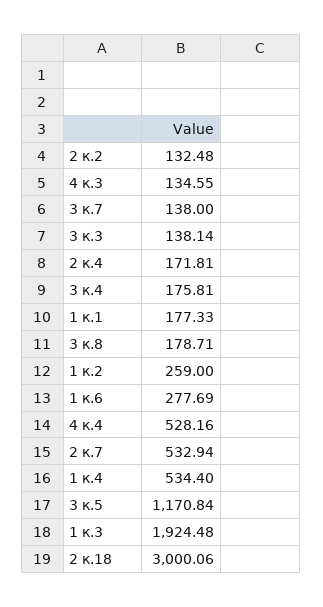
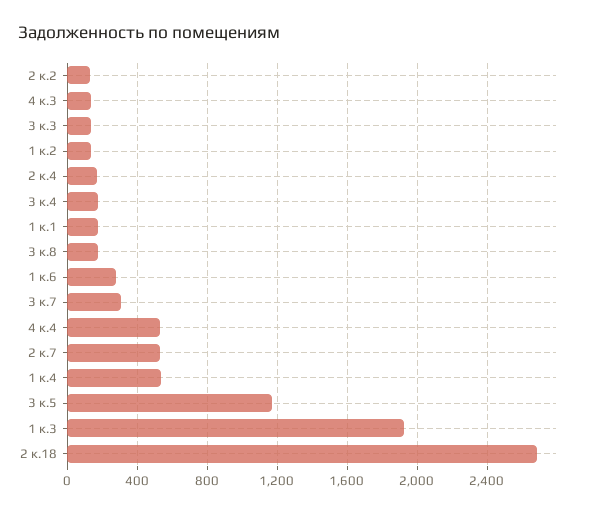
  {
    "2 к.2": 132.48,
    "4 к.3": 134.55,
-   "3 к.7": 138,
+   "3 к.7": 300,
    "3 к.3": 138.14,
    "2 к.4": 171.81,
    "3 к.4": 175.81,
    "1 к.1": 177.33,
    "3 к.8": 178.71,
-   "1 к.2": 259,
+   "1 к.2": 150,
    "1 к.6": 277.69,
    "4 к.4": 528.16,
    "2 к.7": 532.94,
    "1 к.4": 534.4,
    "3 к.5": 1170.84,
    "1 к.3": 1924.48,
-   "2 к.18": 3000.06
+   "2 к.18": 2700
  }

